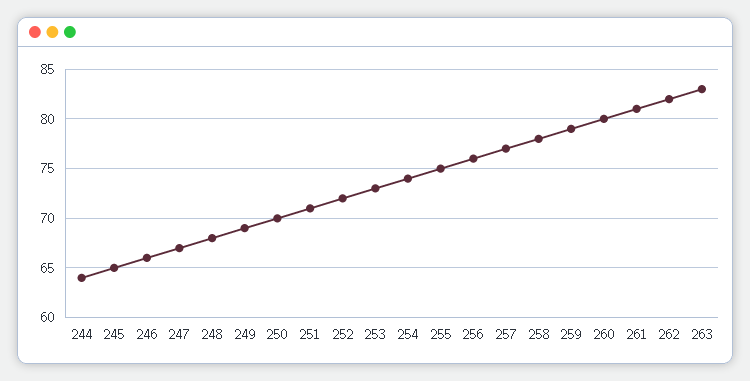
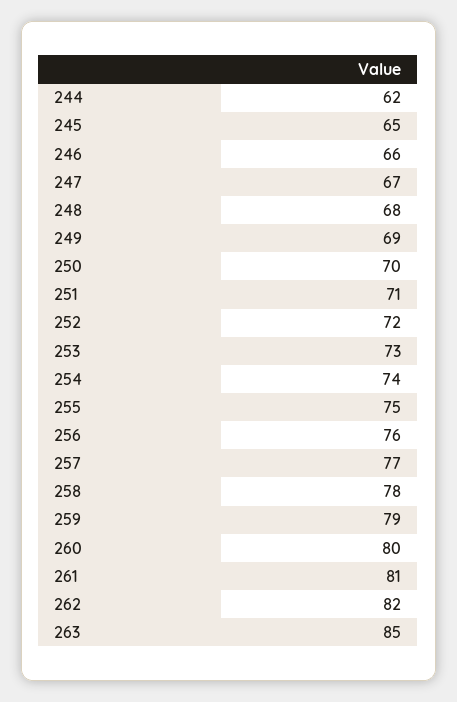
  {
-   "244": 64,
+   "244": 62,
    "245": 65,
    "246": 66,
    "247": 67,
    "248": 68,
    "249": 69,
    "250": 70,
    "251": 71,
    "252": 72,
    "253": 73,
    "254": 74,
    "255": 75,
    "256": 76,
    "257": 77,
    "258": 78,
    "259": 79,
    "260": 80,
    "261": 81,
    "262": 82,
-   "263": 83
+   "263": 85
  }

